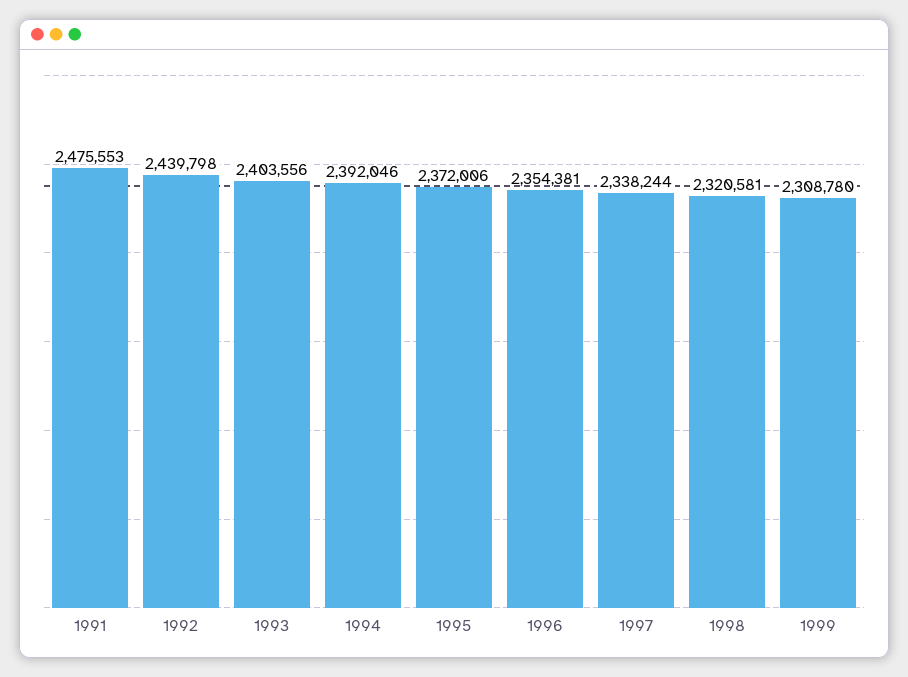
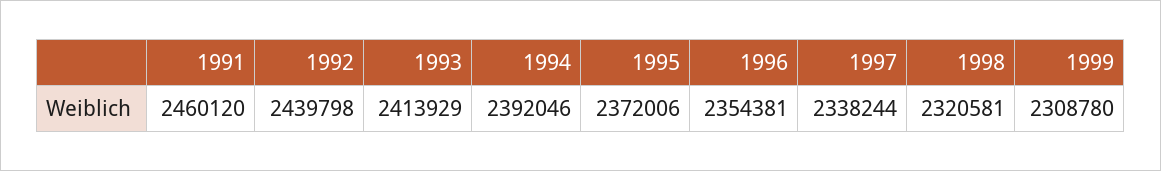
  {
-   "1991": 2475553,
+   "1991": 2460120,
    "1992": 2439798,
-   "1993": 2403556,
+   "1993": 2413929,
    "1994": 2392046,
    "1995": 2372006,
    "1996": 2354381,
    "1997": 2338244,
    "1998": 2320581,
    "1999": 2308780
  }

